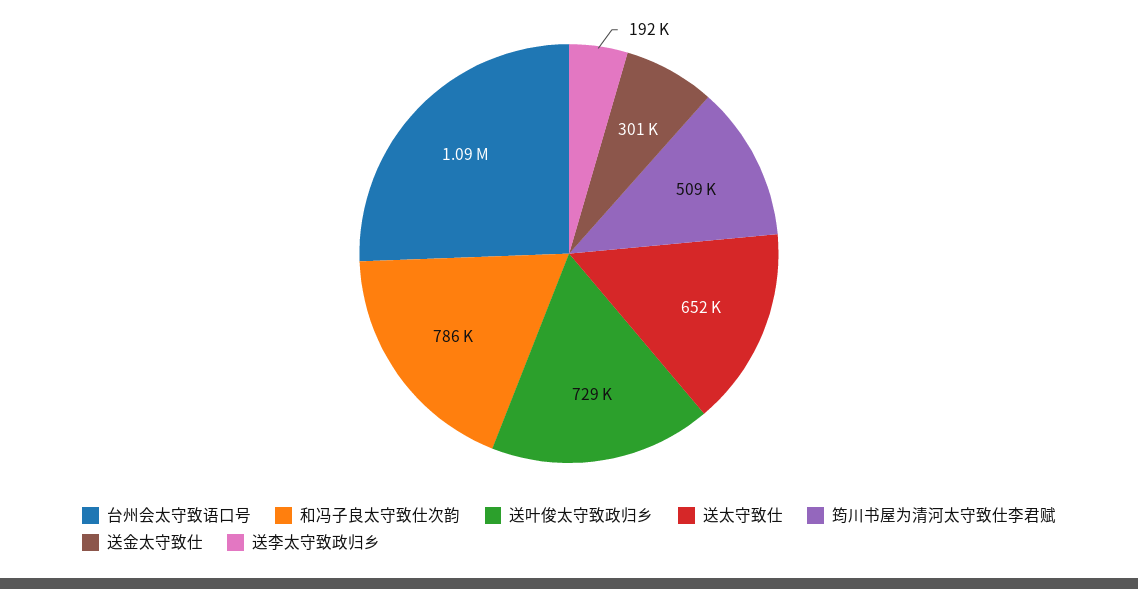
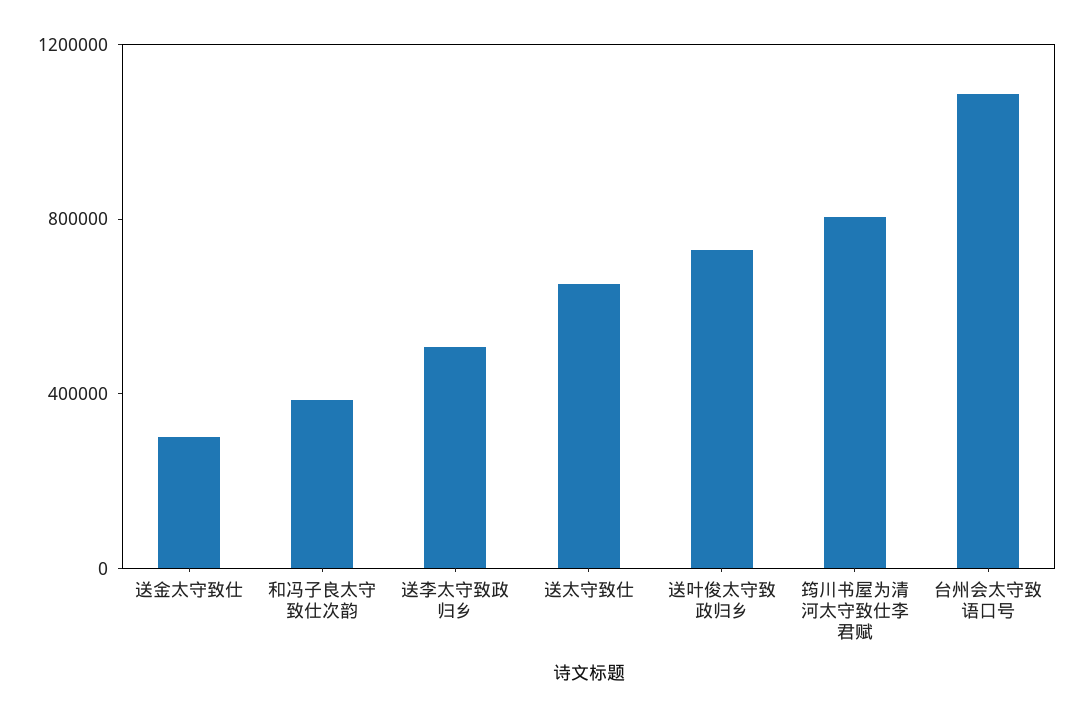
  {
    "台州会太守致语口号": 1090000,
-   "和冯子良太守致仕次韵": 786000,
+   "和冯子良太守致仕次韵": 400000,
    "送叶俊太守致政归乡": 729000,
    "送太守致仕": 652000,
-   "筠川书屋为清河太守致仕李君赋": 509000,
+   "筠川书屋为清河太守致仕李君赋": 800000,
    "送金太守致仕": 301000,
-   "送李太守致政归乡": 192000
+   "送李太守致政归乡": 500000
  }

